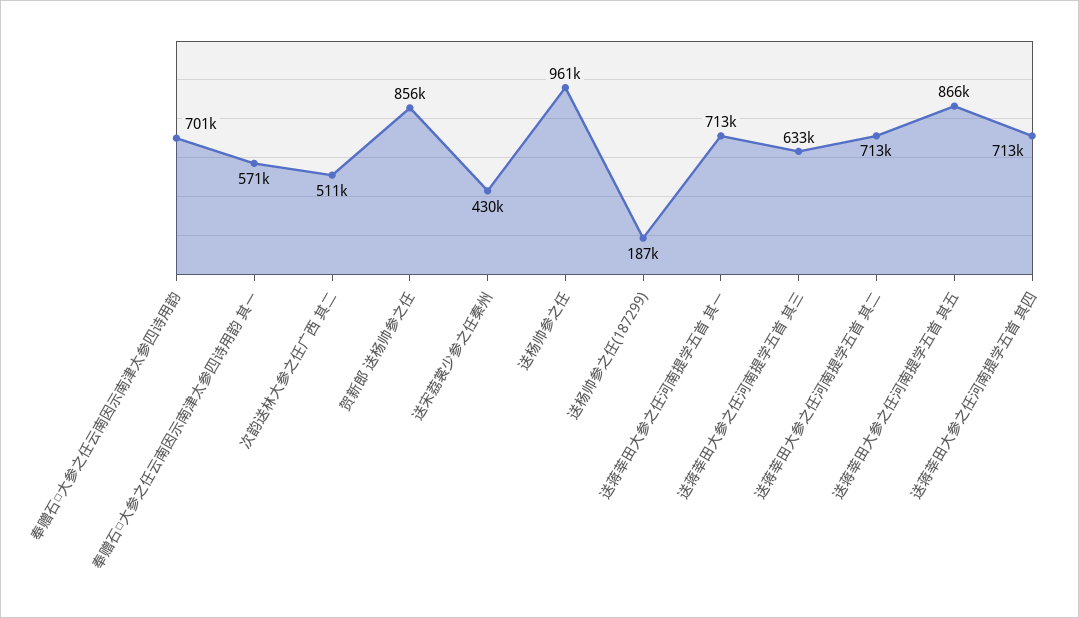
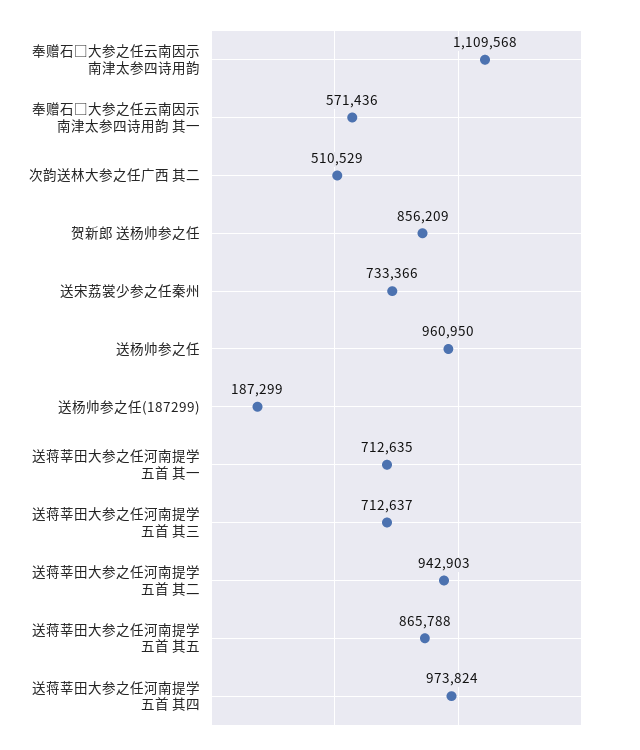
  {
-   "奉赠石□大参之任云南因示南津太参四诗用韵": 701000,
+   "奉赠石□大参之任云南因示南津太参四诗用韵": 1109568,
    "奉赠石□大参之任云南因示南津太参四诗用韵 其一": 571436,
    "次韵送林大参之任广西 其二": 510529,
    "贺新郎 送杨帅参之任": 856209,
-   "送宋荔裳少参之任秦州": 430000,
+   "送宋荔裳少参之任秦州": 733366,
    "送杨帅参之任": 960950,
    "送杨帅参之任(187299)": 187299,
    "送蒋莘田大参之任河南提学五首 其一": 712635,
-   "送蒋莘田大参之任河南提学五首 其三": 633000,
+   "送蒋莘田大参之任河南提学五首 其三": 712637,
-   "送蒋莘田大参之任河南提学五首 其二": 713000,
+   "送蒋莘田大参之任河南提学五首 其二": 942903,
    "送蒋莘田大参之任河南提学五首 其五": 865788,
-   "送蒋莘田大参之任河南提学五首 其四": 713000
+   "送蒋莘田大参之任河南提学五首 其四": 973824
  }

